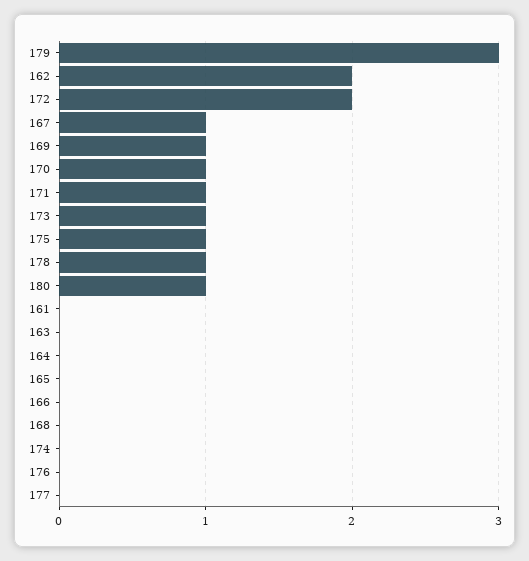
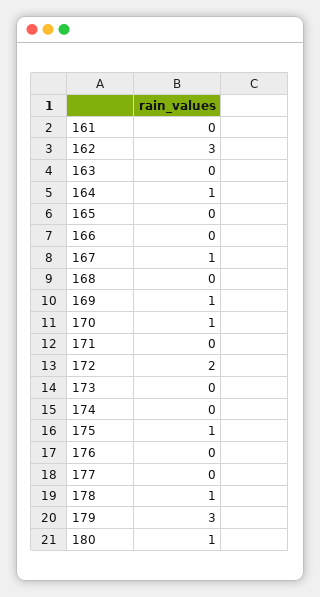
  {
    "179": 3,
-   "162": 2,
+   "162": 3,
    "172": 2,
    "167": 1,
    "169": 1,
    "170": 1,
-   "171": 1,
+   "171": 0,
-   "173": 1,
+   "173": 0,
    "175": 1,
    "178": 1,
    "180": 1,
    "161": 0,
    "163": 0,
-   "164": 0,
+   "164": 1,
    "165": 0,
    "166": 0,
    "168": 0,
    "174": 0,
    "176": 0,
    "177": 0
  }

